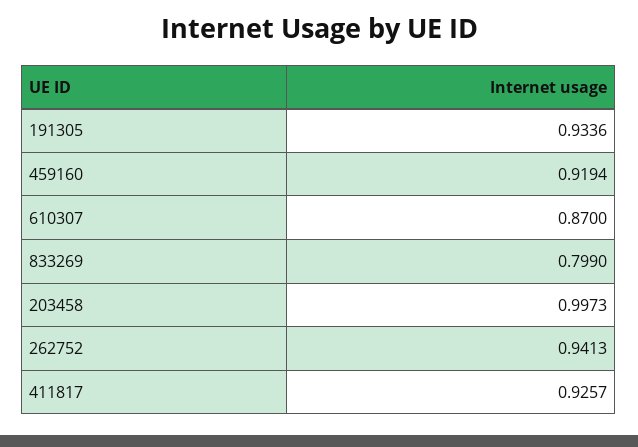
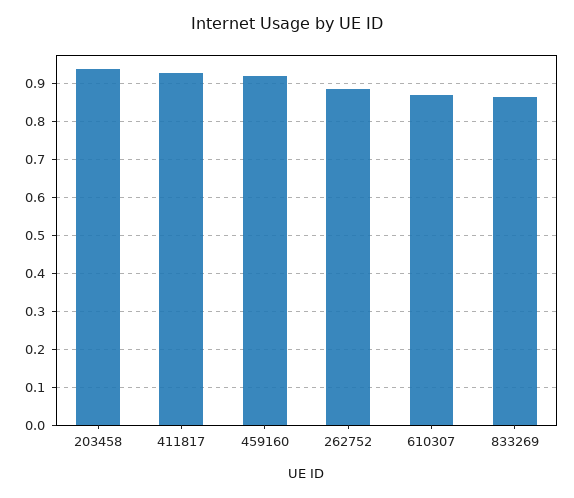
  {
-   "191305": 0.9336,
    "459160": 0.9194,
    "610307": 0.87,
-   "833269": 0.799,
+   "833269": 0.86,
-   "203458": 0.9973,
+   "203458": 0.94,
-   "262752": 0.9413,
+   "262752": 0.88,
    "411817": 0.9257
  }

